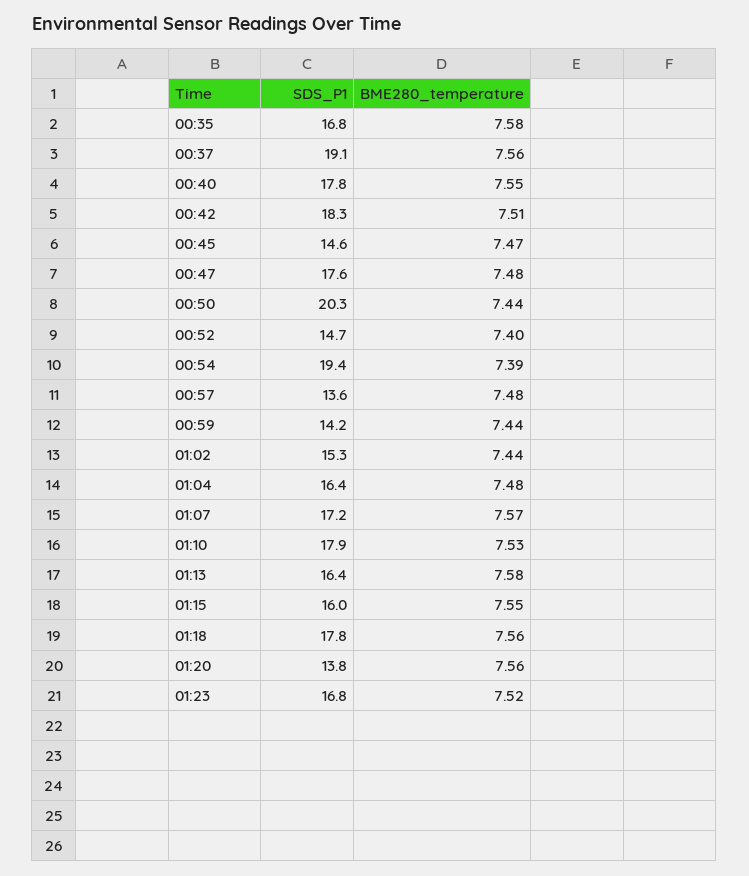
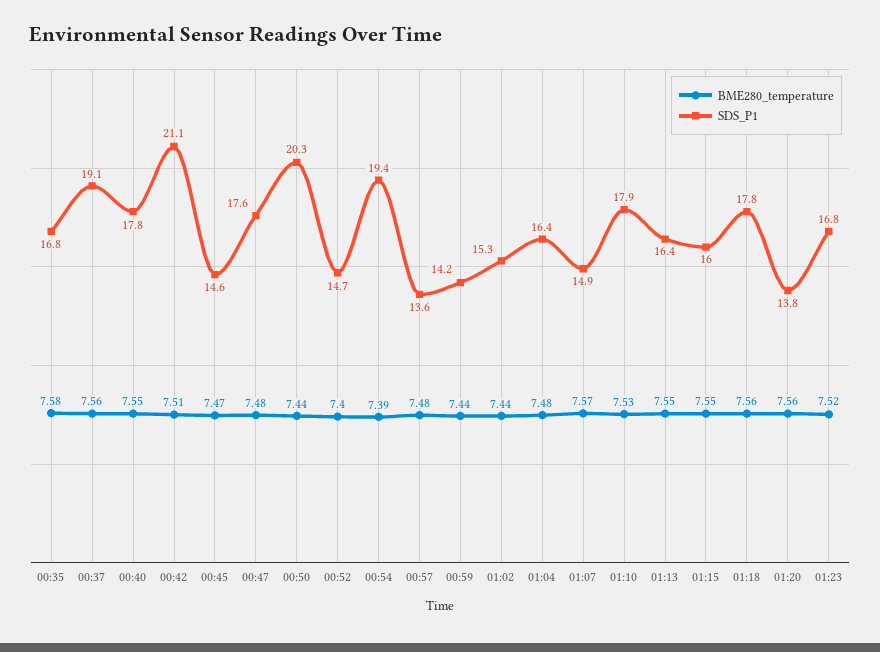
  {
    "SDS_P1": {
      "00:35": 16.8,
      "00:37": 19.1,
      "00:40": 17.8,
-     "00:42": 18.3,
+     "00:42": 21.1,
      "00:45": 14.6,
      "00:47": 17.6,
      "00:50": 20.3,
      "00:52": 14.7,
      "00:54": 19.4,
      "00:57": 13.6,
      "00:59": 14.2,
      "01:02": 15.3,
      "01:04": 16.4,
-     "01:07": 17.2,
+     "01:07": 14.9,
      "01:10": 17.9,
      "01:13": 16.4,
      "01:15": 16,
      "01:18": 17.8,
      "01:20": 13.8,
      "01:23": 16.8
    },
    "BME280_temperature": {
      "00:35": 7.58,
      "00:37": 7.56,
      "00:40": 7.55,
      "00:42": 7.51,
      "00:45": 7.47,
      "00:47": 7.48,
      "00:50": 7.44,
      "00:52": 7.4,
      "00:54": 7.39,
      "00:57": 7.48,
      "00:59": 7.44,
      "01:02": 7.44,
      "01:04": 7.48,
      "01:07": 7.57,
      "01:10": 7.53,
-     "01:13": 7.58,
+     "01:13": 7.55,
      "01:15": 7.55,
      "01:18": 7.56,
      "01:20": 7.56,
      "01:23": 7.52
    }
  }

